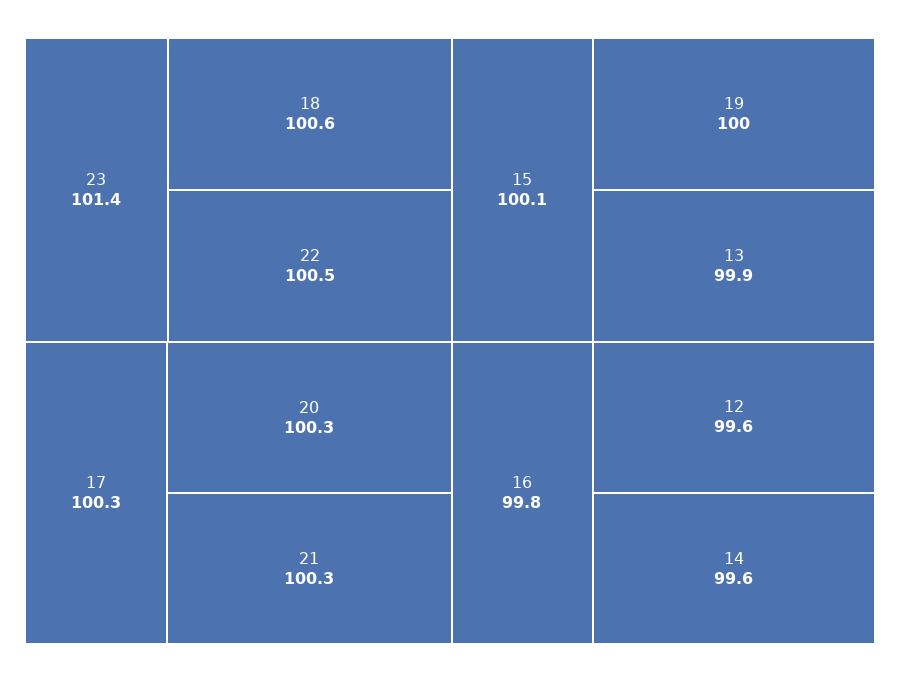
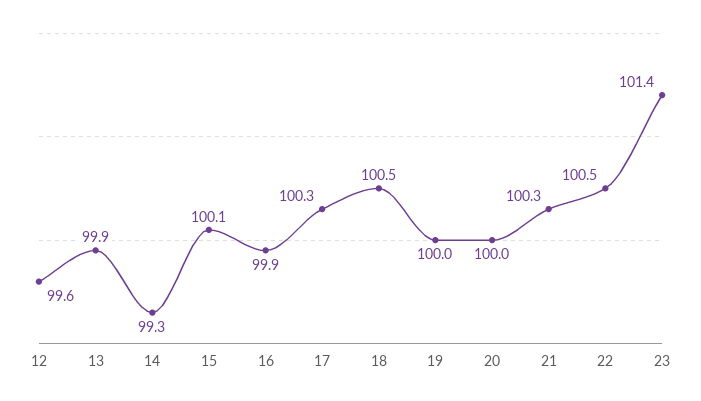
  {
    "23": 101.4,
-   "18": 100.6,
+   "18": 100.5,
    "22": 100.5,
    "17": 100.3,
-   "20": 100.3,
+   "20": 100,
    "21": 100.3,
    "15": 100.1,
    "19": 100,
    "13": 99.9,
-   "16": 99.8,
+   "16": 99.9,
    "12": 99.6,
-   "14": 99.6
+   "14": 99.3
  }

